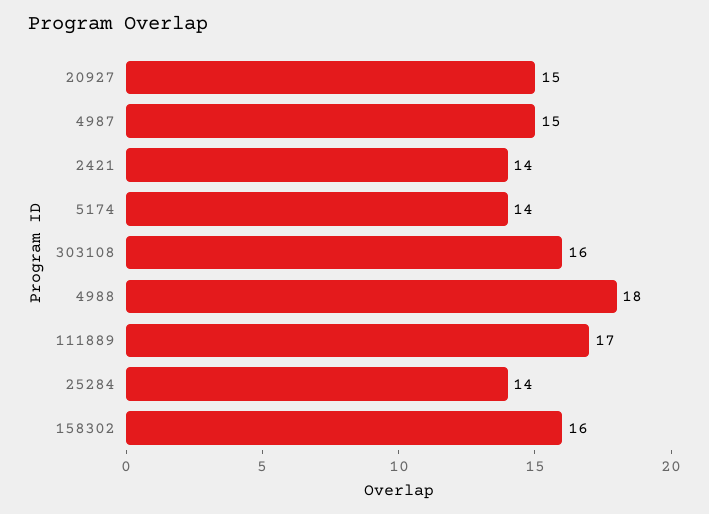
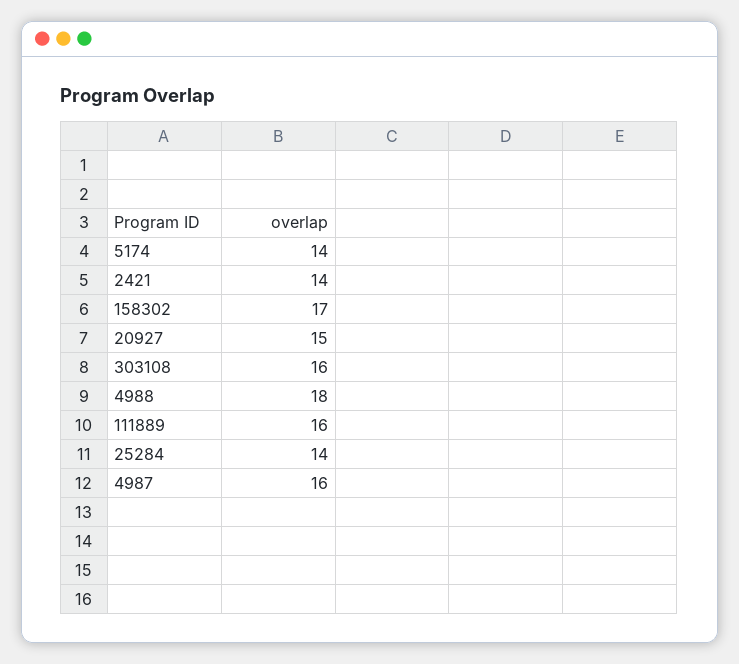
  {
    "20927": 15,
-   "4987": 15,
+   "4987": 16,
    "2421": 14,
    "5174": 14,
    "303108": 16,
    "4988": 18,
-   "111889": 17,
+   "111889": 16,
    "25284": 14,
-   "158302": 16
+   "158302": 17
  }

